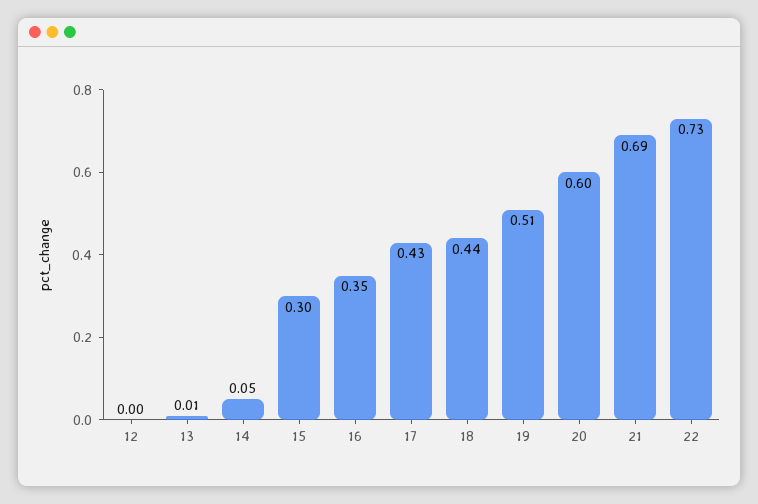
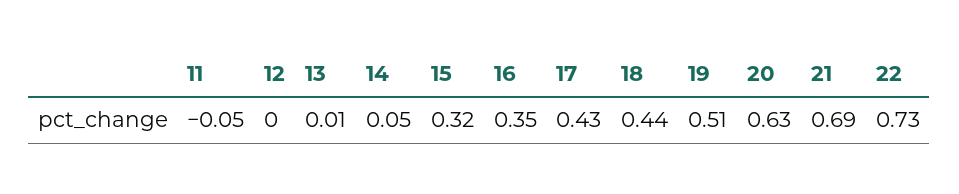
  {
    "12": 0,
    "13": 0.01,
    "14": 0.05,
-   "15": 0.3,
+   "15": 0.32,
    "16": 0.35,
    "17": 0.43,
    "18": 0.44,
    "19": 0.51,
-   "20": 0.6,
+   "20": 0.63,
    "21": 0.69,
-   "22": 0.73
+   "22": 0.73,
+   "11": -0.05
  }

